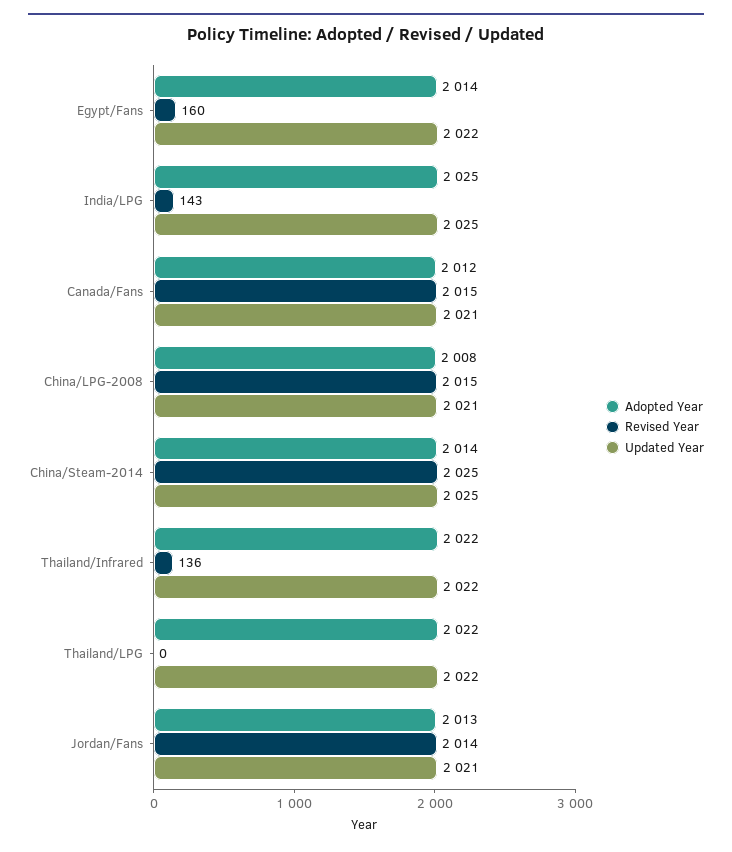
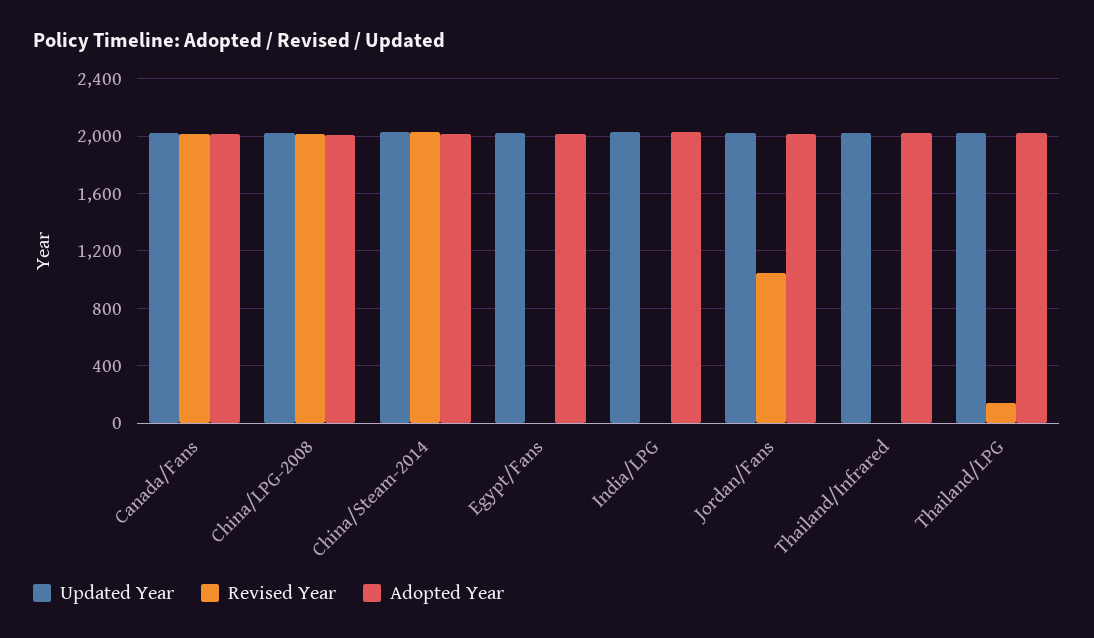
  {
    "Adopted Year": {
      "Egypt/Fans": 2014,
      "India/LPG": 2025,
      "Canada/Fans": 2012,
      "China/LPG-2008": 2008,
      "China/Steam-2014": 2014,
      "Thailand/Infrared": 2022,
      "Thailand/LPG": 2022,
      "Jordan/Fans": 2013
    },
    "Revised Year": {
-     "Egypt/Fans": 160,
+     "Egypt/Fans": 0,
-     "India/LPG": 143,
+     "India/LPG": 0,
      "Canada/Fans": 2015,
      "China/LPG-2008": 2015,
      "China/Steam-2014": 2025,
-     "Thailand/Infrared": 136,
+     "Thailand/Infrared": 0,
-     "Thailand/LPG": 0,
+     "Thailand/LPG": 150,
-     "Jordan/Fans": 2014
+     "Jordan/Fans": 1050
    },
    "Updated Year": {
      "Egypt/Fans": 2022,
      "India/LPG": 2025,
      "Canada/Fans": 2021,
      "China/LPG-2008": 2021,
      "China/Steam-2014": 2025,
      "Thailand/Infrared": 2022,
      "Thailand/LPG": 2022,
      "Jordan/Fans": 2021
    }
  }

